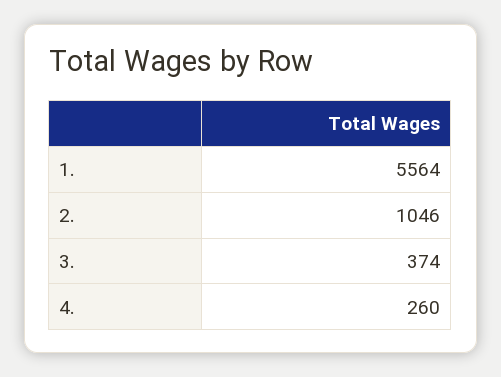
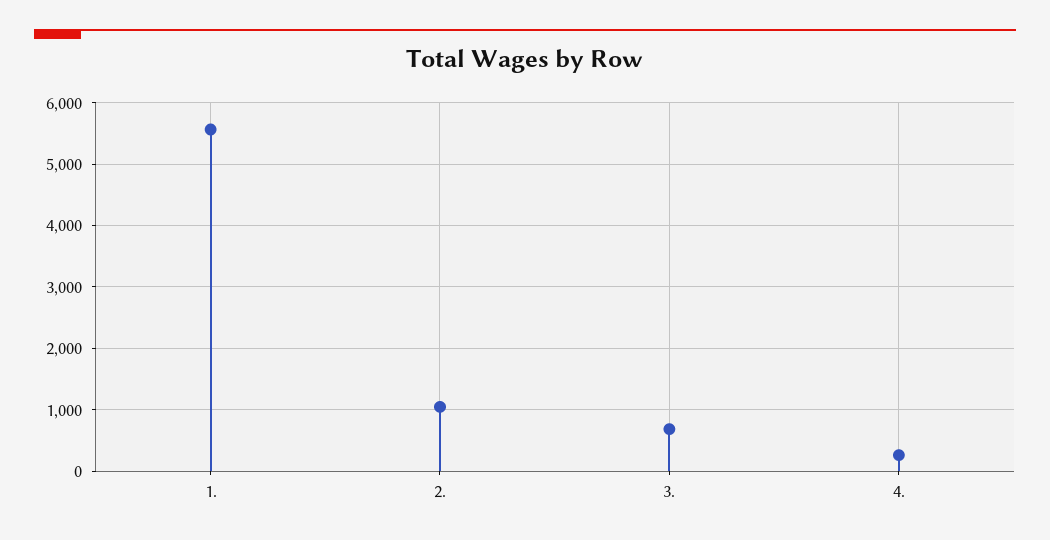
  {
    "1.": 5564,
    "2.": 1046,
-   "3.": 374,
+   "3.": 700,
    "4.": 260
  }

